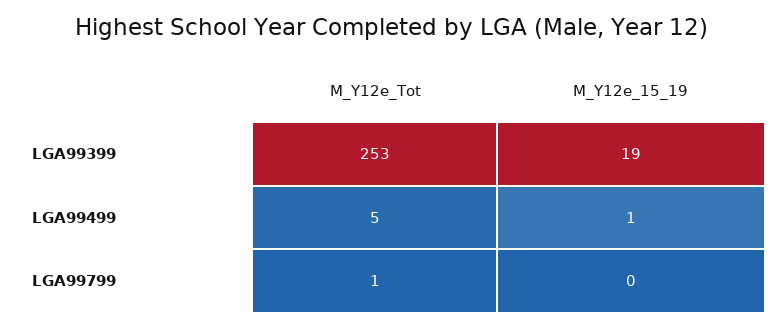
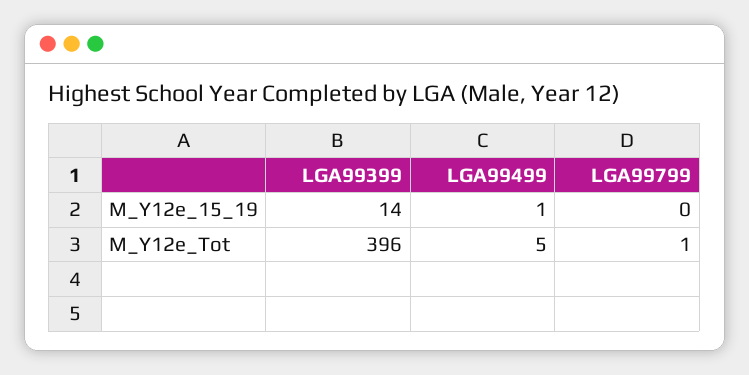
  {
    "M_Y12e_Tot": {
-     "LGA99399": 253,
+     "LGA99399": 396,
      "LGA99499": 5,
      "LGA99799": 1
    },
    "M_Y12e_15_19": {
-     "LGA99399": 19,
+     "LGA99399": 14,
      "LGA99499": 1,
      "LGA99799": 0
    }
  }

